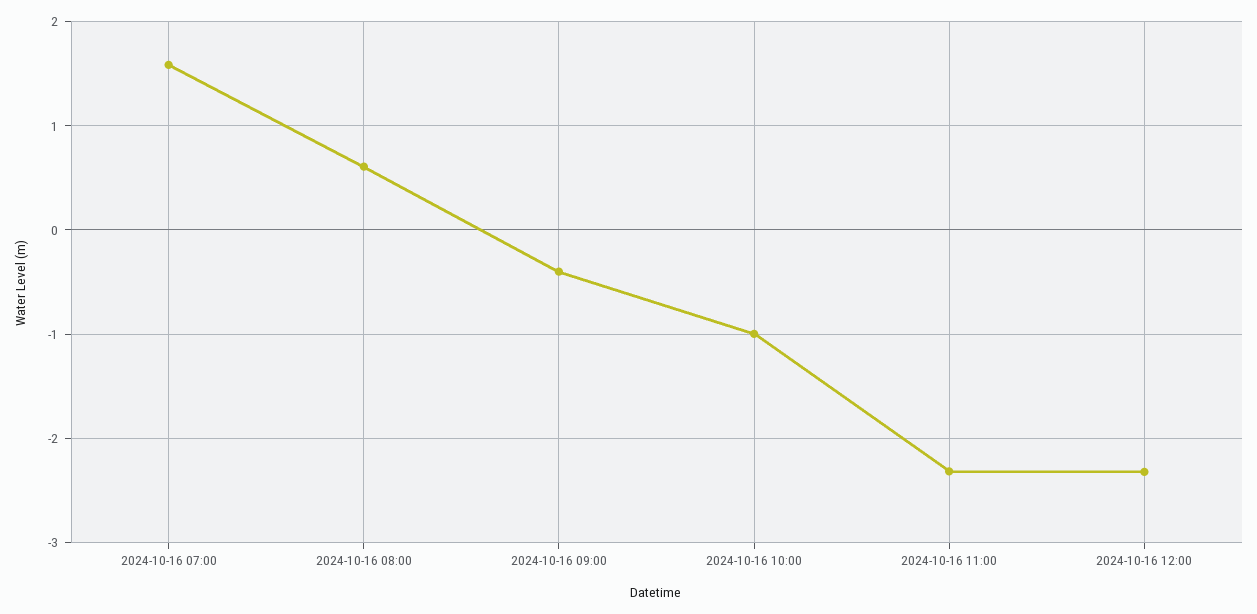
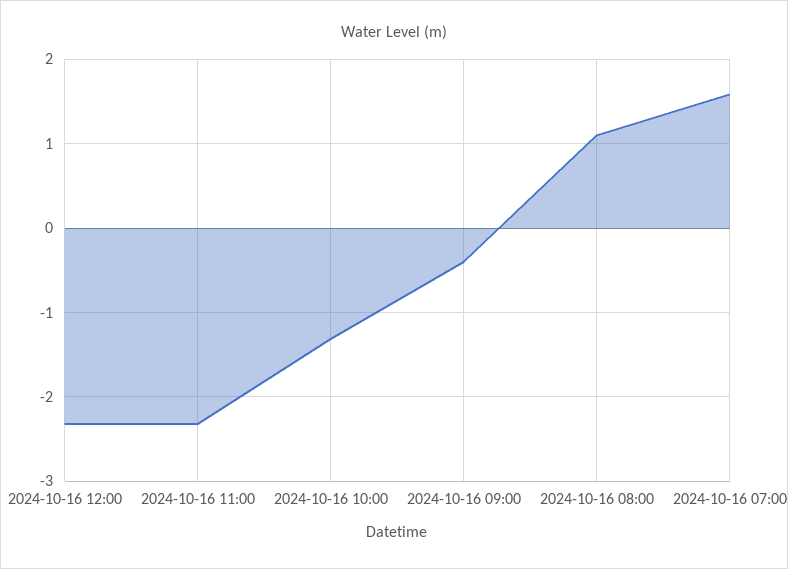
  {
    "2024-10-16 07:00": 1.6,
-   "2024-10-16 08:00": 0.6,
+   "2024-10-16 08:00": 1.1,
    "2024-10-16 09:00": -0.4,
-   "2024-10-16 10:00": -1,
+   "2024-10-16 10:00": -1.3,
    "2024-10-16 11:00": -2.3,
    "2024-10-16 12:00": -2.3
  }

